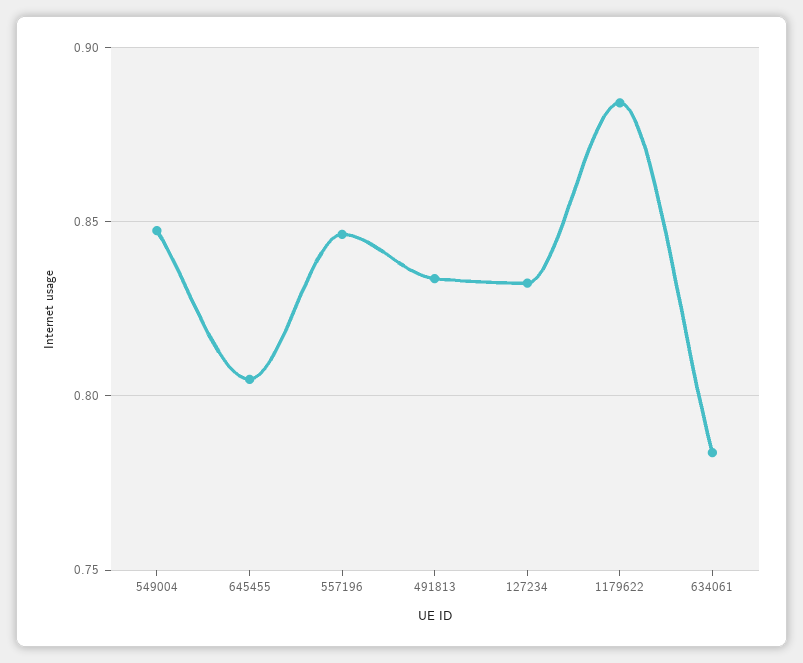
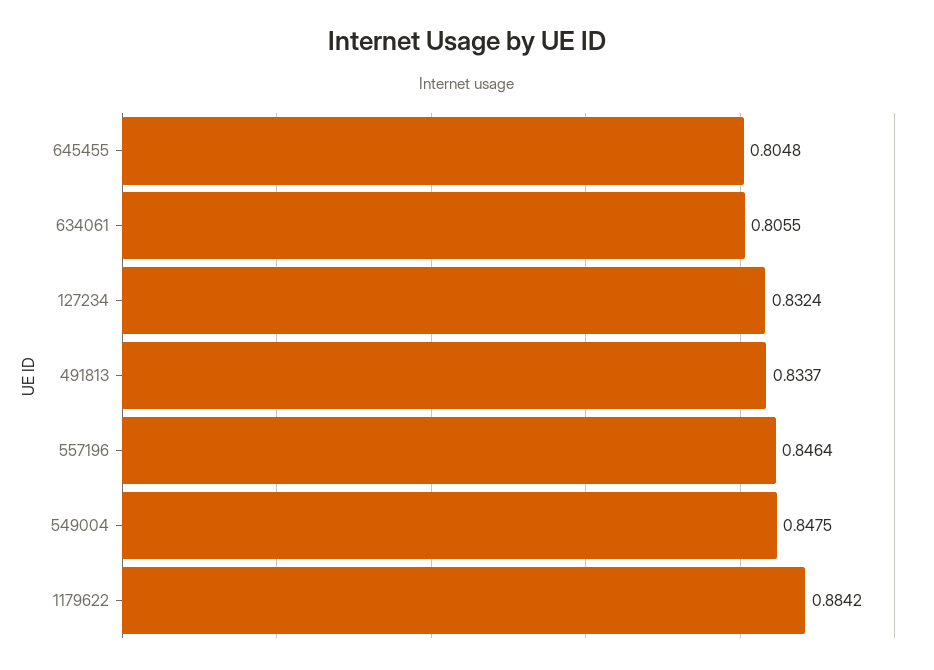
  {
    "549004": 0.8475,
    "645455": 0.8048,
    "557196": 0.8464,
    "491813": 0.8337,
    "127234": 0.8324,
    "1179622": 0.8842,
-   "634061": 0.785
+   "634061": 0.8055
  }

